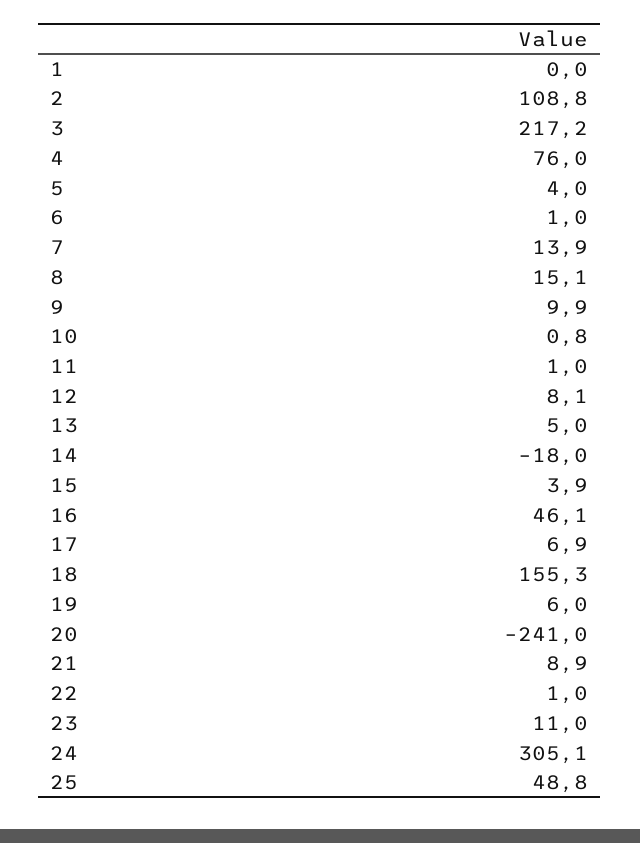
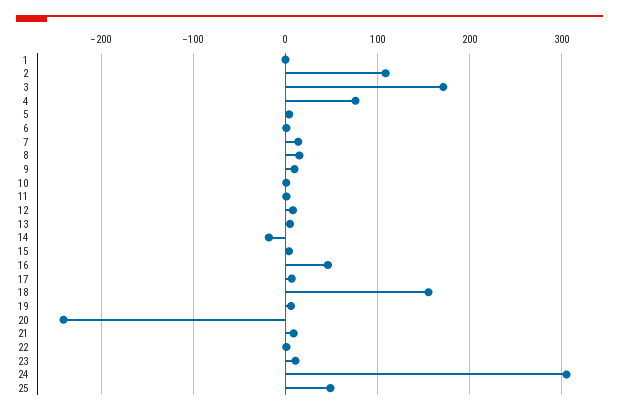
  {
    "1": 0,
    "2": 108.8,
-   "3": 217.2,
+   "3": 170,
    "4": 76,
    "5": 4,
    "6": 1,
    "7": 13.9,
    "8": 15.1,
    "9": 9.9,
    "10": 0.8,
    "11": 1,
    "12": 8.1,
    "13": 5,
    "14": -18,
    "15": 3.9,
    "16": 46.1,
    "17": 6.9,
    "18": 155.3,
    "19": 6,
    "20": -241,
    "21": 8.9,
    "22": 1,
    "23": 11,
    "24": 305.1,
    "25": 48.8
  }

